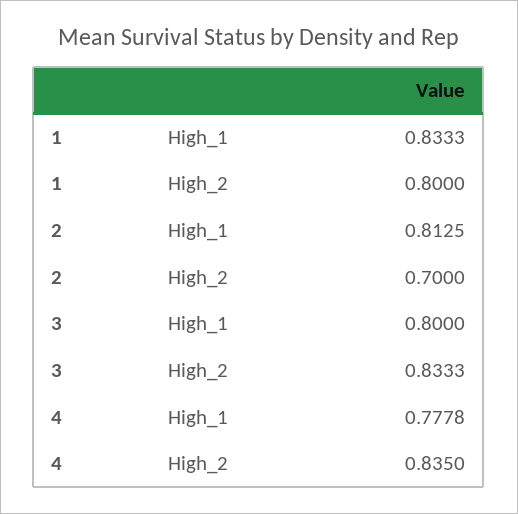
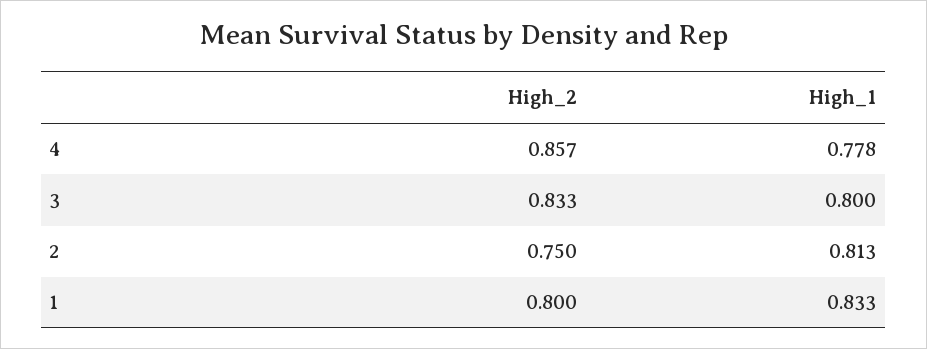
  {
    "1": {
      "High_1": 0.8333,
      "High_2": 0.8
    },
    "2": {
      "High_1": 0.8125,
-     "High_2": 0.7
+     "High_2": 0.75
    },
    "3": {
      "High_1": 0.8,
      "High_2": 0.8333
    },
    "4": {
      "High_1": 0.7778,
-     "High_2": 0.835
+     "High_2": 0.857
    }
  }

